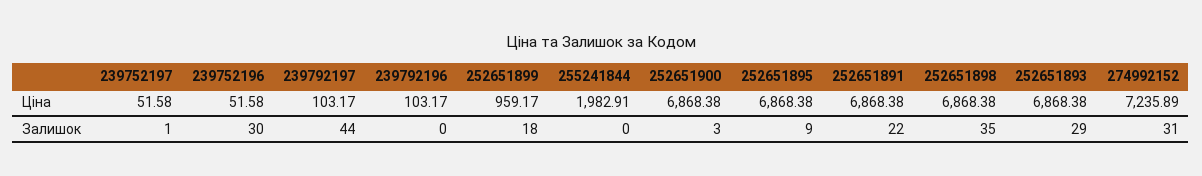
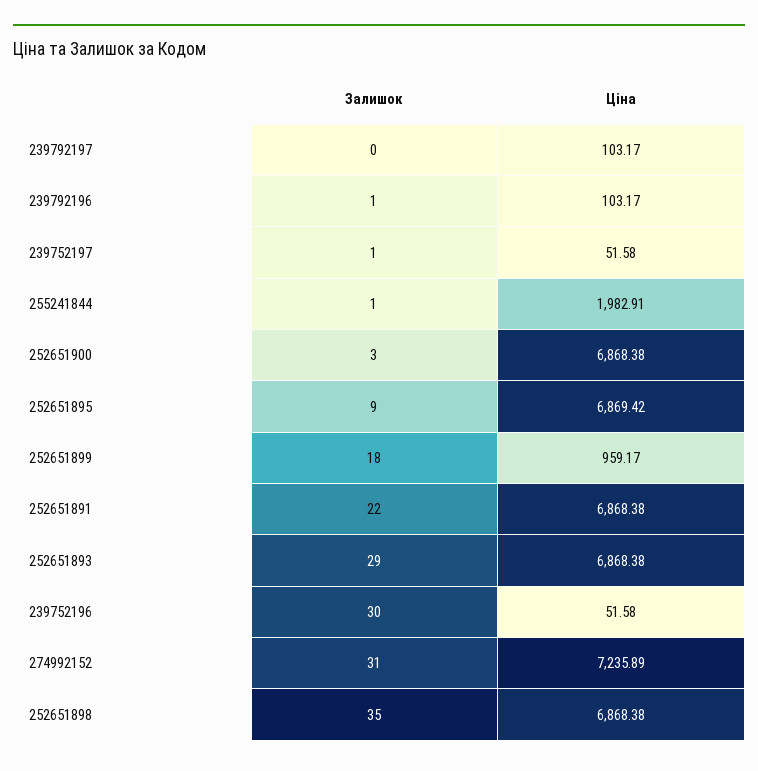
  {
    "239752197": {
      "Ціна": 51.58,
      "Залишок": 1
    },
    "239752196": {
      "Ціна": 51.58,
      "Залишок": 30
    },
    "239792197": {
      "Ціна": 103.17,
-     "Залишок": 44
+     "Залишок": 0
    },
    "239792196": {
      "Ціна": 103.17,
-     "Залишок": 0
+     "Залишок": 1
    },
    "252651899": {
      "Ціна": 959.17,
      "Залишок": 18
    },
    "255241844": {
      "Ціна": 1982.91,
-     "Залишок": 0
+     "Залишок": 1
    },
    "252651900": {
      "Ціна": 6868.38,
      "Залишок": 3
    },
    "252651895": {
-     "Ціна": 6868.38,
+     "Ціна": 6869.42,
      "Залишок": 9
    },
    "252651891": {
      "Ціна": 6868.38,
      "Залишок": 22
    },
    "252651898": {
      "Ціна": 6868.38,
      "Залишок": 35
    },
    "252651893": {
      "Ціна": 6868.38,
      "Залишок": 29
    },
    "274992152": {
      "Ціна": 7235.89,
      "Залишок": 31
    }
  }

